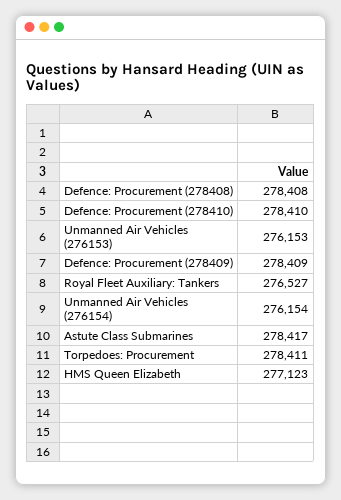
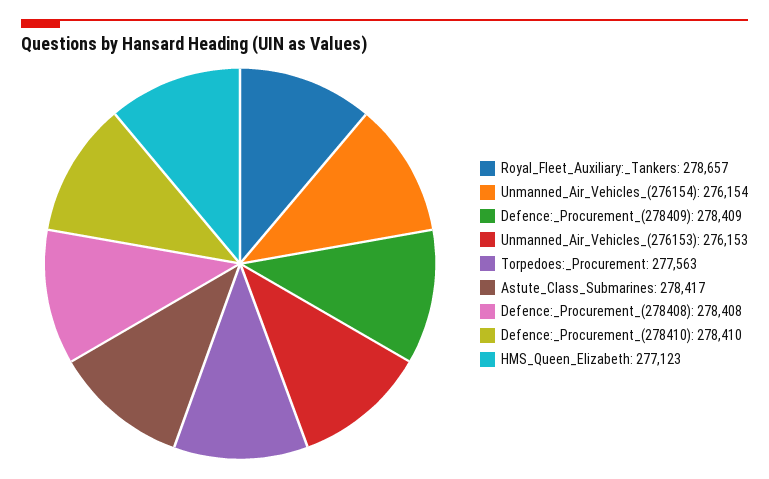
  {
    "Defence: Procurement (278408)": 278408,
    "Defence: Procurement (278410)": 278410,
    "Unmanned Air Vehicles (276153)": 276153,
    "Defence: Procurement (278409)": 278409,
-   "Royal Fleet Auxiliary: Tankers": 276527,
+   "Royal Fleet Auxiliary: Tankers": 278657,
    "Unmanned Air Vehicles (276154)": 276154,
    "Astute Class Submarines": 278417,
-   "Torpedoes: Procurement": 278411,
+   "Torpedoes: Procurement": 277563,
    "HMS Queen Elizabeth": 277123
  }

